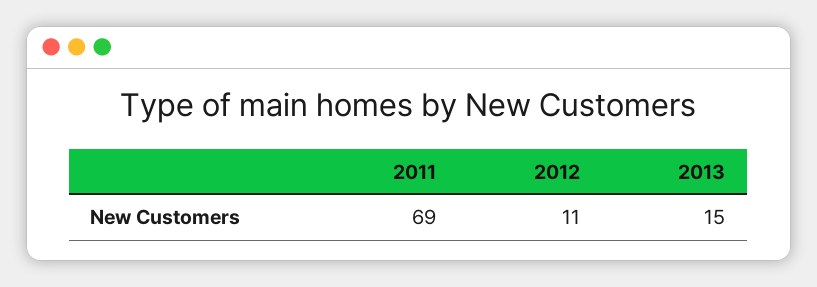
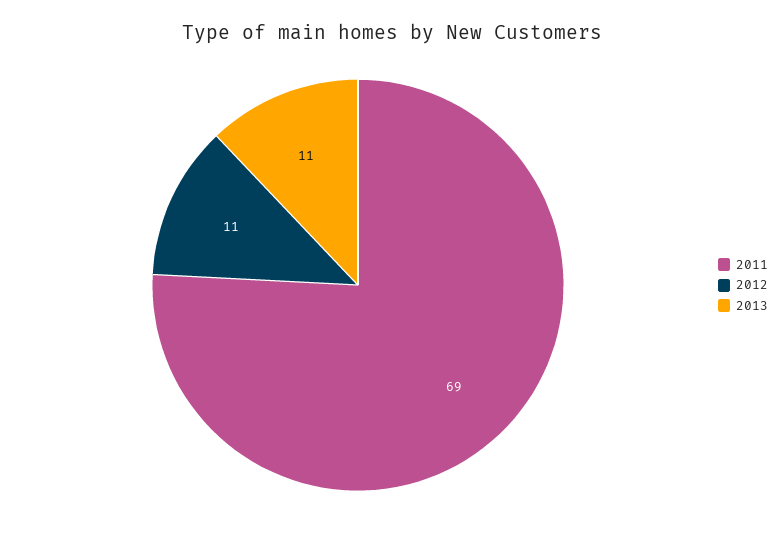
  {
    "2011": 69,
    "2012": 11,
-   "2013": 15
+   "2013": 11
  }

